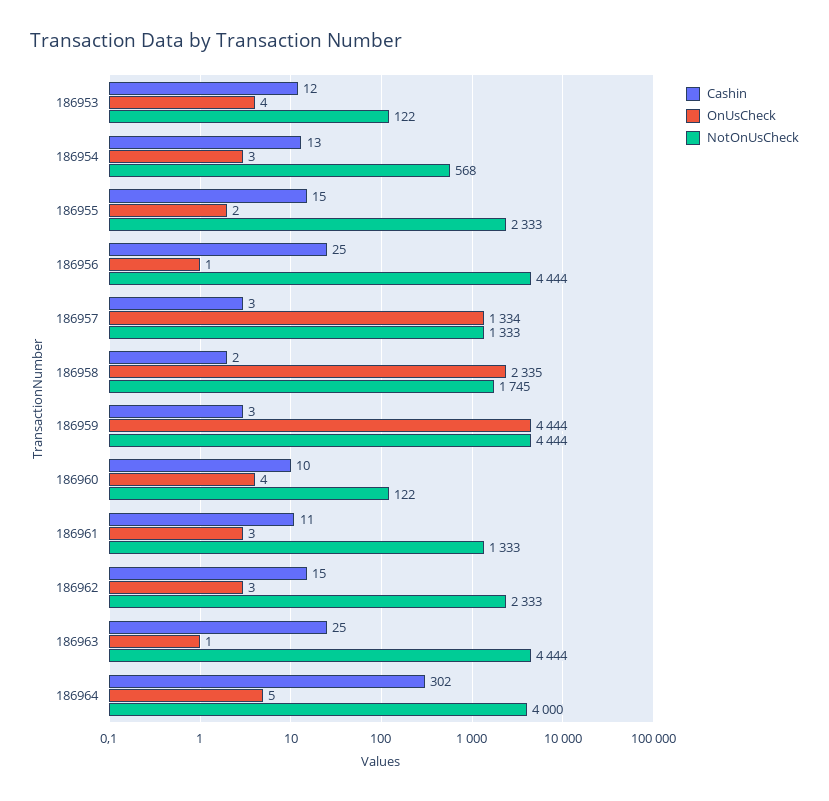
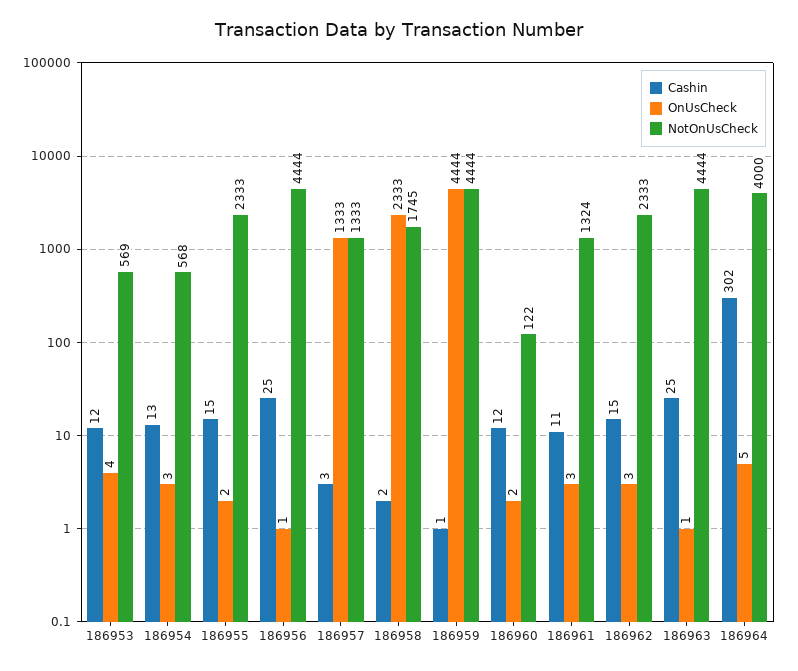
  {
    "Cashin": {
      "186953": 12,
      "186954": 13,
      "186955": 15,
      "186956": 25,
      "186957": 3,
      "186958": 2,
-     "186959": 3,
+     "186959": 1,
-     "186960": 10,
+     "186960": 12,
      "186961": 11,
      "186962": 15,
      "186963": 25,
      "186964": 302
    },
    "OnUsCheck": {
      "186953": 4,
      "186954": 3,
      "186955": 2,
      "186956": 1,
-     "186957": 1334,
+     "186957": 1333,
-     "186958": 2335,
+     "186958": 2333,
      "186959": 4444,
-     "186960": 4,
+     "186960": 2,
      "186961": 3,
      "186962": 3,
      "186963": 1,
      "186964": 5
    },
    "NotOnUsCheck": {
-     "186953": 122,
+     "186953": 569,
      "186954": 568,
      "186955": 2333,
      "186956": 4444,
      "186957": 1333,
      "186958": 1745,
      "186959": 4444,
      "186960": 122,
-     "186961": 1333,
+     "186961": 1324,
      "186962": 2333,
      "186963": 4444,
      "186964": 4000
    }
  }

